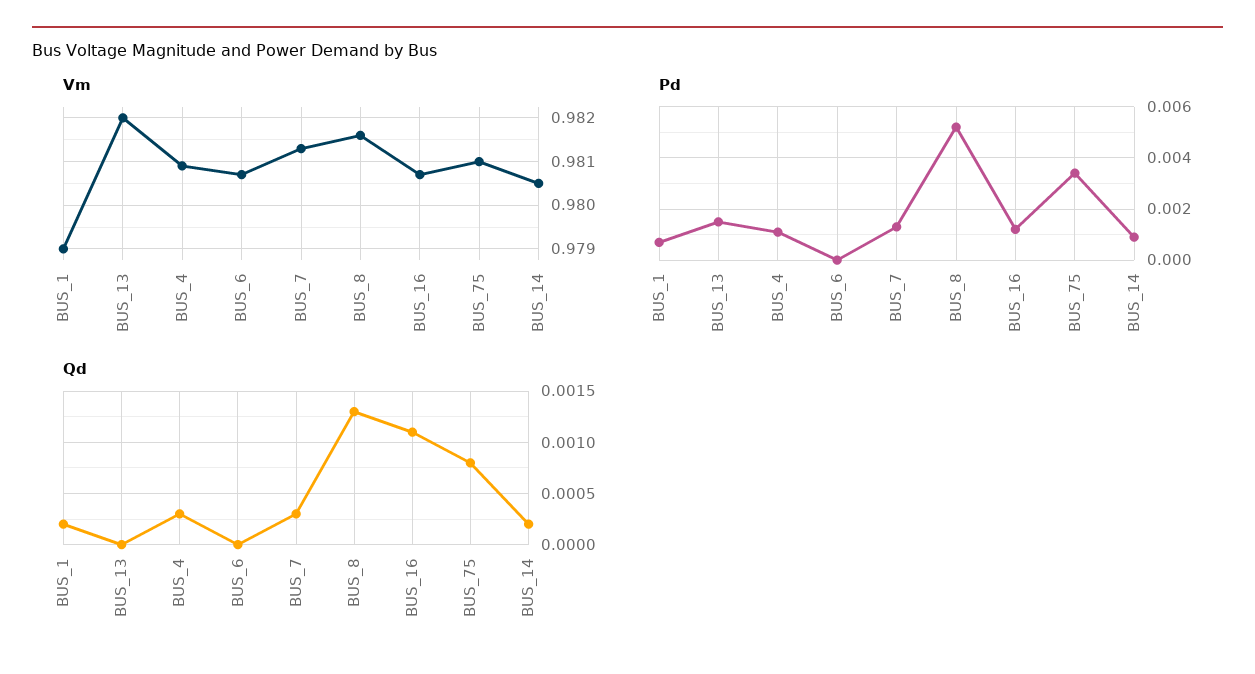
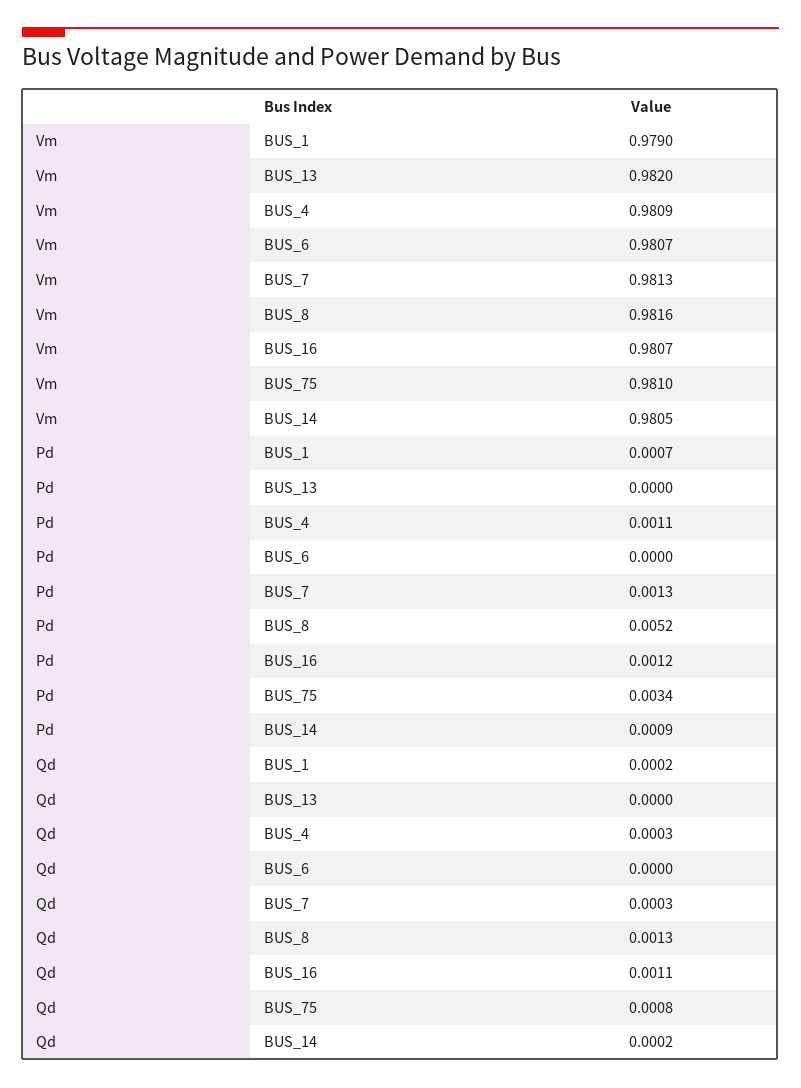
  {
    "Vm": {
      "BUS_1": 0.979,
      "BUS_13": 0.982,
      "BUS_4": 0.9809,
      "BUS_6": 0.9807,
      "BUS_7": 0.9813,
      "BUS_8": 0.9816,
      "BUS_16": 0.9807,
      "BUS_75": 0.981,
      "BUS_14": 0.9805
    },
    "Pd": {
      "BUS_1": 0.0007,
-     "BUS_13": 0.0015,
+     "BUS_13": 0,
      "BUS_4": 0.0011,
      "BUS_6": 0,
      "BUS_7": 0.0013,
      "BUS_8": 0.0052,
      "BUS_16": 0.0012,
      "BUS_75": 0.0034,
      "BUS_14": 0.0009
    },
    "Qd": {
      "BUS_1": 0.0002,
      "BUS_13": 0,
      "BUS_4": 0.0003,
      "BUS_6": 0,
      "BUS_7": 0.0003,
      "BUS_8": 0.0013,
      "BUS_16": 0.0011,
      "BUS_75": 0.0008,
      "BUS_14": 0.0002
    }
  }

